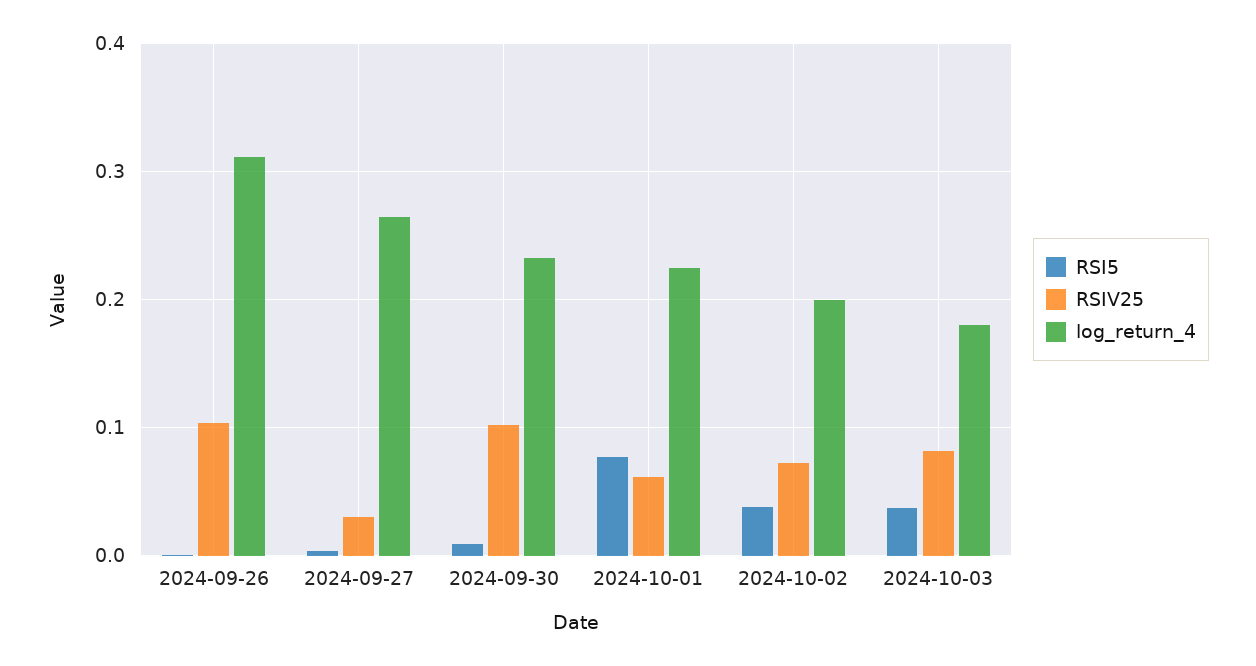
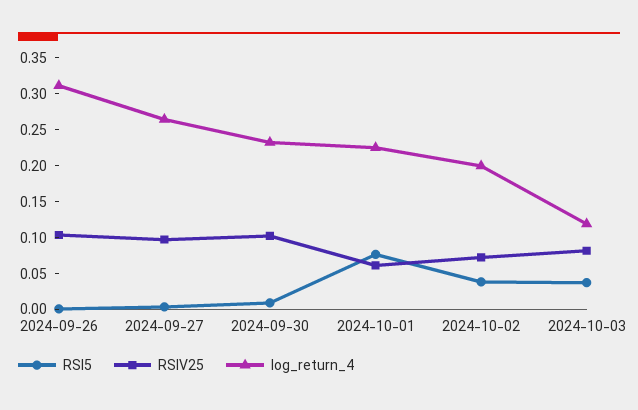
  {
    "RSI5": {
      "2024-09-26": 0,
      "2024-09-27": 0,
      "2024-09-30": 0.01,
      "2024-10-01": 0.08,
      "2024-10-02": 0.04,
      "2024-10-03": 0.04
    },
    "RSIV25": {
      "2024-09-26": 0.1,
-     "2024-09-27": 0.03,
+     "2024-09-27": 0.1,
      "2024-09-30": 0.1,
      "2024-10-01": 0.06,
      "2024-10-02": 0.07,
      "2024-10-03": 0.08
    },
    "log_return_4": {
      "2024-09-26": 0.31,
      "2024-09-27": 0.26,
      "2024-09-30": 0.23,
      "2024-10-01": 0.22,
      "2024-10-02": 0.2,
-     "2024-10-03": 0.18
+     "2024-10-03": 0.125
    }
  }

